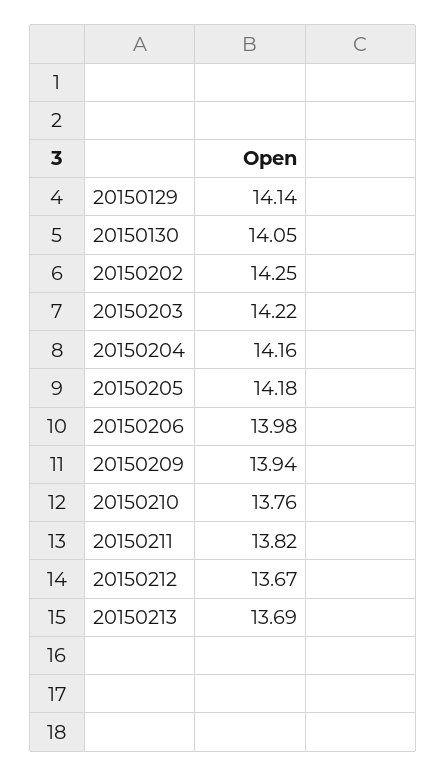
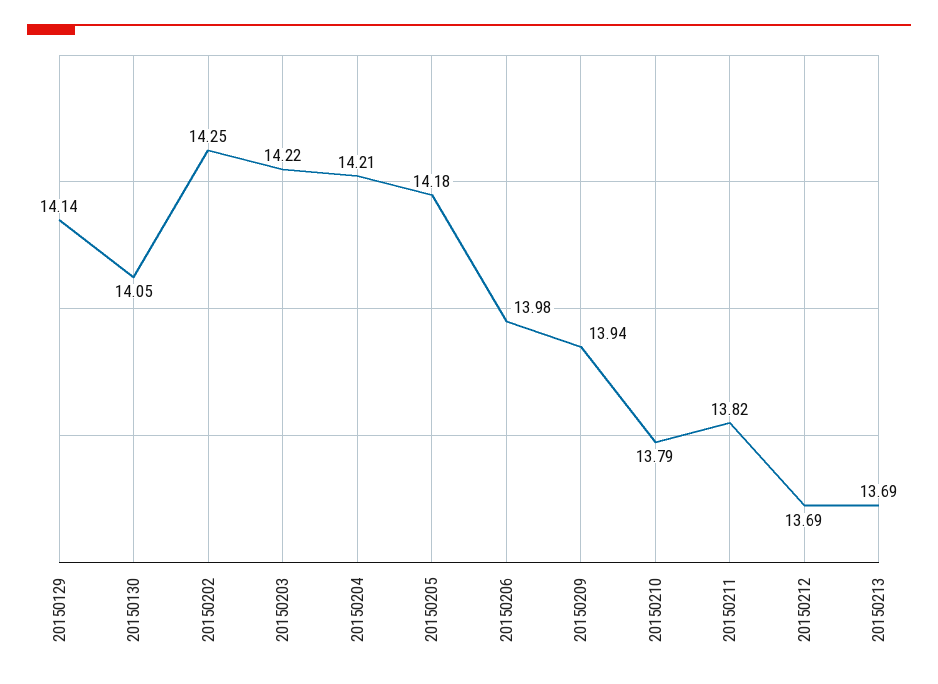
  {
    "20150129": 14.14,
    "20150130": 14.05,
    "20150202": 14.25,
    "20150203": 14.22,
-   "20150204": 14.16,
+   "20150204": 14.21,
    "20150205": 14.18,
    "20150206": 13.98,
    "20150209": 13.94,
-   "20150210": 13.76,
+   "20150210": 13.79,
    "20150211": 13.82,
-   "20150212": 13.67,
+   "20150212": 13.69,
    "20150213": 13.69
  }

